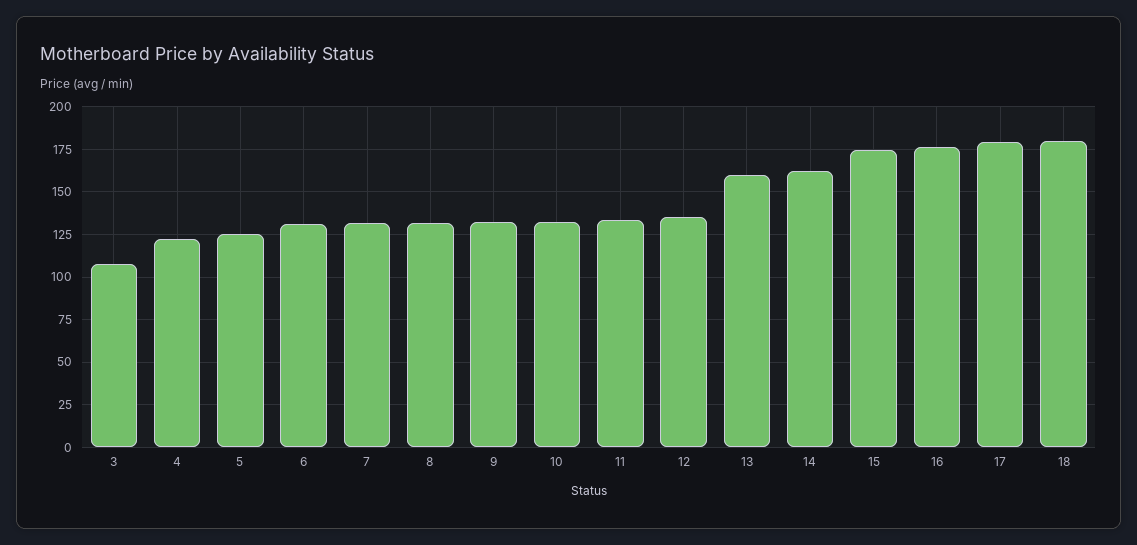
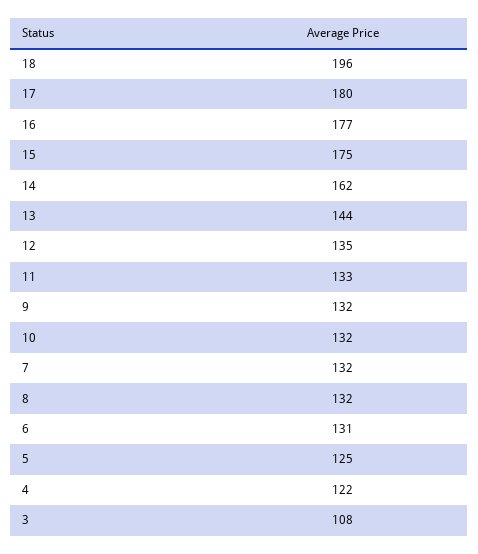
  {
    "3": 108,
    "4": 122,
    "5": 125,
    "6": 131,
    "7": 132,
    "8": 132,
    "9": 132,
    "10": 132,
    "11": 133,
    "12": 135,
-   "13": 160,
+   "13": 144,
    "14": 162,
    "15": 175,
    "16": 177,
    "17": 180,
-   "18": 180
+   "18": 196
  }

